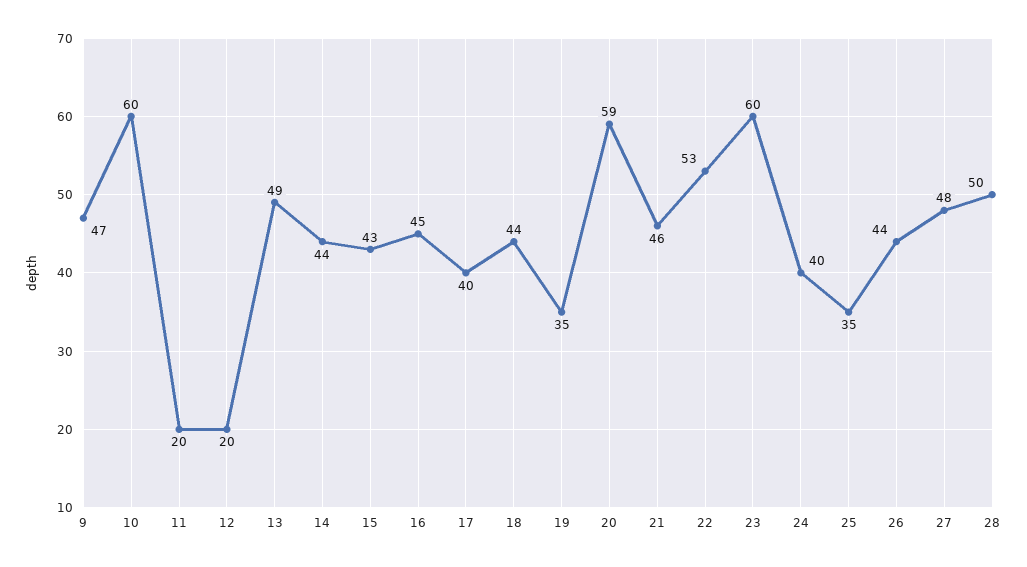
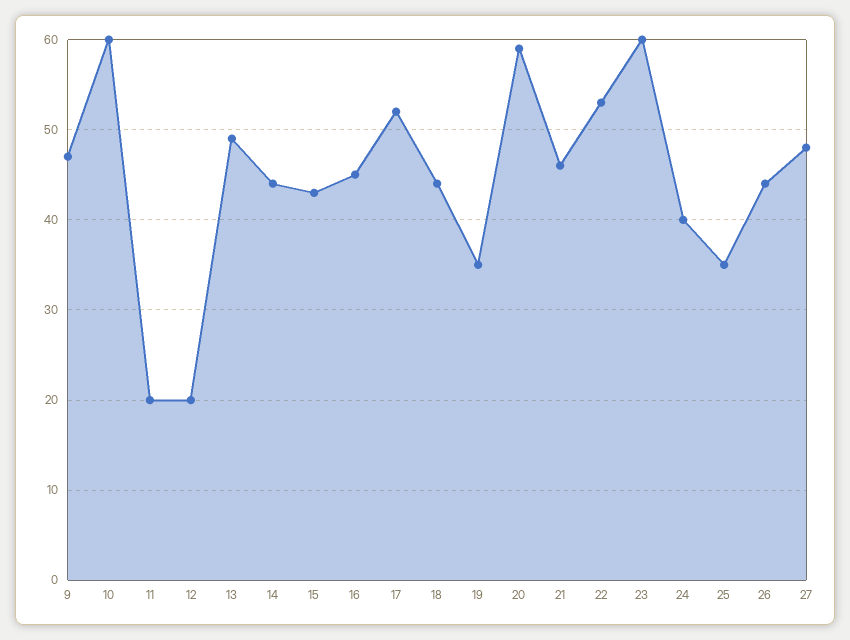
  {
    "9": 47,
    "10": 60,
    "11": 20,
    "12": 20,
    "13": 49,
    "14": 44,
    "15": 43,
    "16": 45,
-   "17": 40,
+   "17": 52,
    "18": 44,
    "19": 35,
    "20": 59,
    "21": 46,
    "22": 53,
    "23": 60,
    "24": 40,
    "25": 35,
    "26": 44,
-   "27": 48,
+   "27": 48
-   "28": 50
  }

